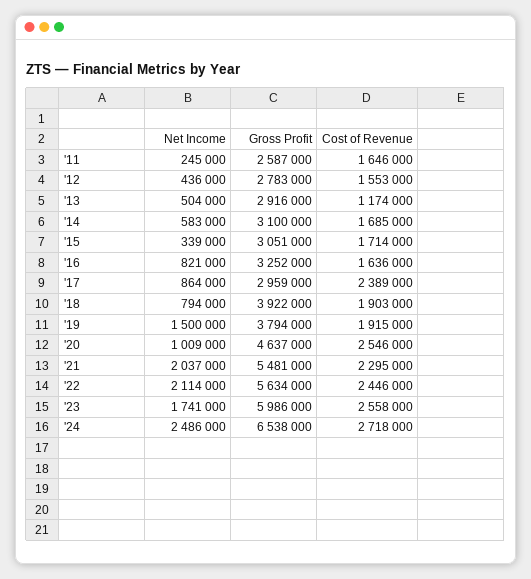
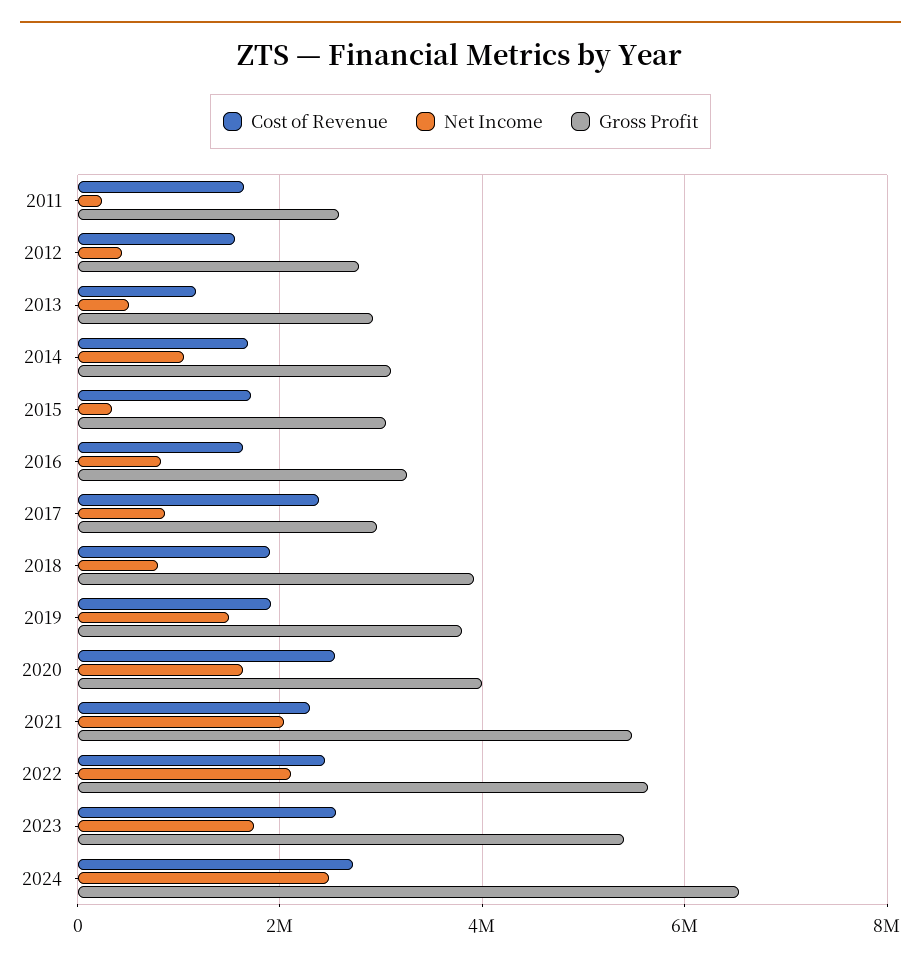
  {
    "Net Income": {
      "'11": 245000,
      "'12": 436000,
      "'13": 504000,
-     "'14": 583000,
+     "'14": 1000000,
      "'15": 339000,
      "'16": 821000,
      "'17": 864000,
      "'18": 794000,
      "'19": 1500000,
-     "'20": 1009000,
+     "'20": 1600000,
      "'21": 2037000,
      "'22": 2114000,
      "'23": 1741000,
      "'24": 2486000
    },
    "Gross Profit": {
      "'11": 2587000,
      "'12": 2783000,
      "'13": 2916000,
      "'14": 3100000,
      "'15": 3051000,
      "'16": 3252000,
      "'17": 2959000,
      "'18": 3922000,
      "'19": 3794000,
-     "'20": 4637000,
+     "'20": 4000000,
      "'21": 5481000,
      "'22": 5634000,
-     "'23": 5986000,
+     "'23": 5400000,
      "'24": 6538000
    },
    "Cost of Revenue": {
      "'11": 1646000,
      "'12": 1553000,
      "'13": 1174000,
      "'14": 1685000,
      "'15": 1714000,
      "'16": 1636000,
      "'17": 2389000,
      "'18": 1903000,
      "'19": 1915000,
      "'20": 2546000,
      "'21": 2295000,
      "'22": 2446000,
      "'23": 2558000,
      "'24": 2718000
    }
  }

